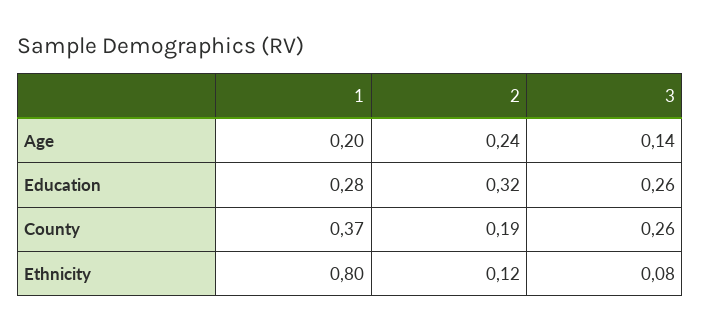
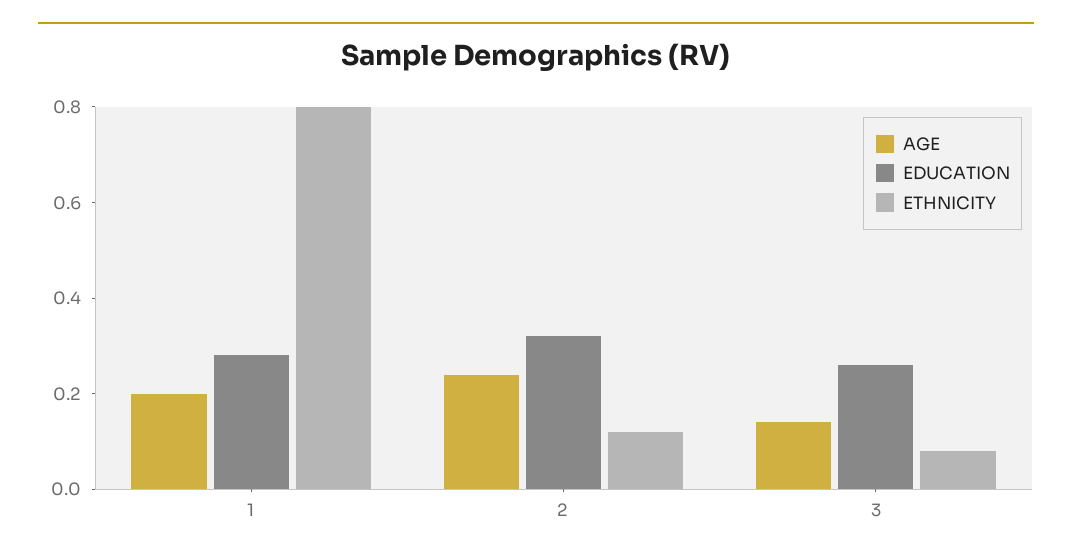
  {
    "Age": {
      "1": 0.2,
      "2": 0.24,
      "3": 0.14
    },
    "Education": {
      "1": 0.28,
      "2": 0.32,
      "3": 0.26
    },
-   "County": {
-     "1": 0.37,
-     "2": 0.19,
-     "3": 0.26
-   },
    "Ethnicity": {
      "1": 0.8,
      "2": 0.12,
      "3": 0.08
    }
  }

